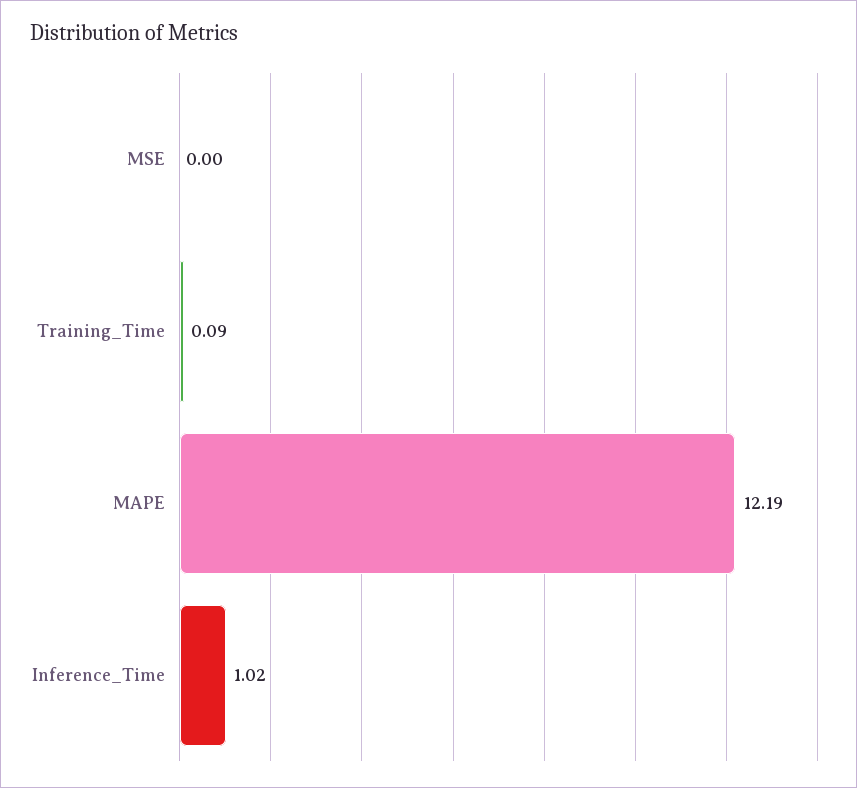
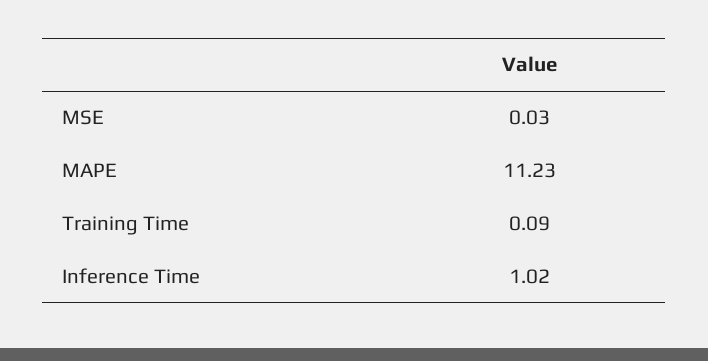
  {
-   "MSE": 0,
+   "MSE": 0.03,
    "Training_Time": 0.09,
-   "MAPE": 12.19,
+   "MAPE": 11.23,
    "Inference_Time": 1.02
  }

